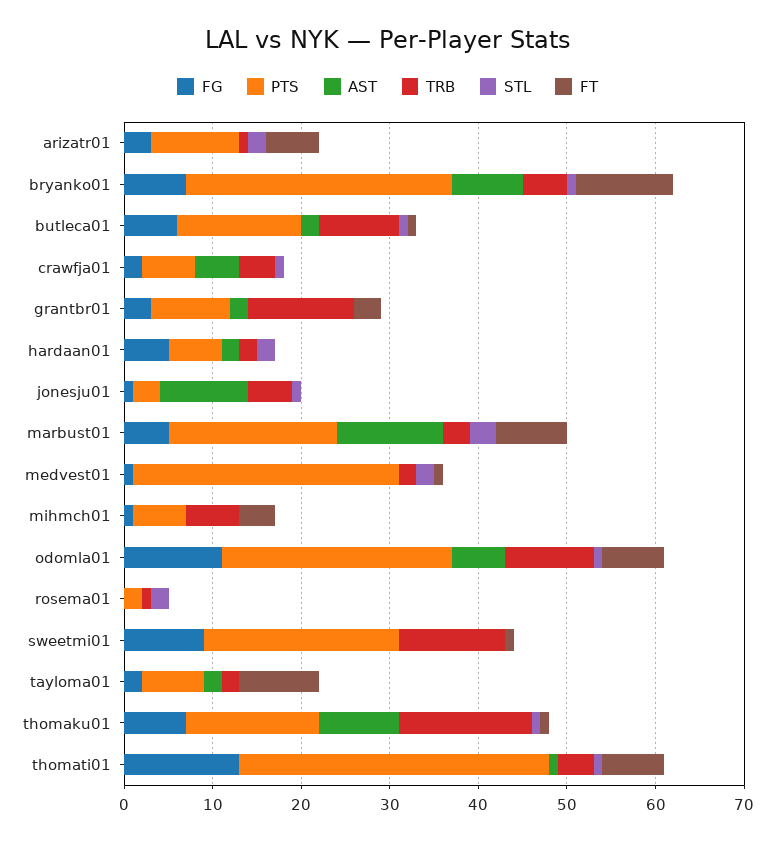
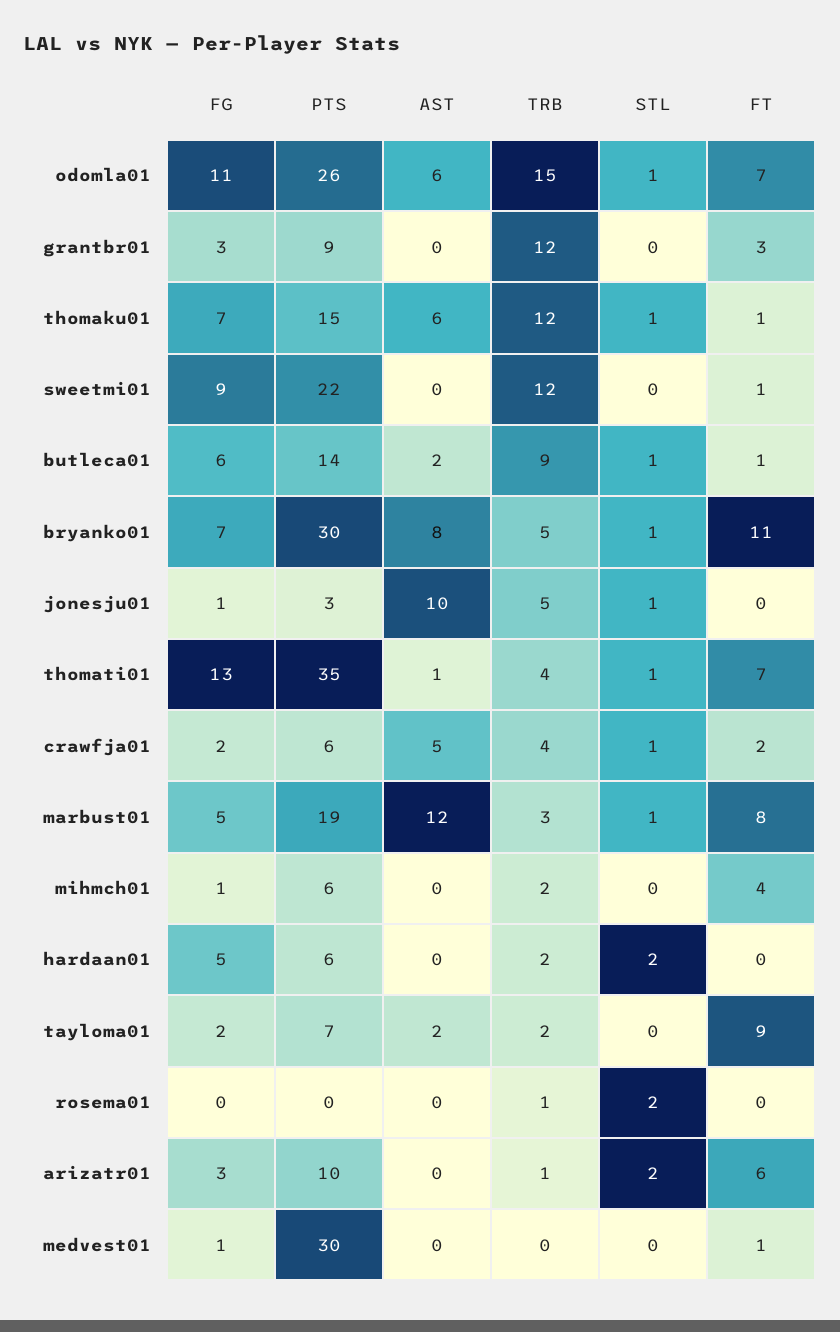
  {
    "FG": {
      "arizatr01": 3,
      "bryanko01": 7,
      "butleca01": 6,
      "crawfja01": 2,
      "grantbr01": 3,
      "hardaan01": 5,
      "jonesju01": 1,
      "marbust01": 5,
      "medvest01": 1,
      "mihmch01": 1,
      "odomla01": 11,
      "rosema01": 0,
      "sweetmi01": 9,
      "tayloma01": 2,
      "thomaku01": 7,
      "thomati01": 13
    },
    "PTS": {
      "arizatr01": 10,
      "bryanko01": 30,
      "butleca01": 14,
      "crawfja01": 6,
      "grantbr01": 9,
      "hardaan01": 6,
      "jonesju01": 3,
      "marbust01": 19,
      "medvest01": 30,
      "mihmch01": 6,
      "odomla01": 26,
-     "rosema01": 2,
+     "rosema01": 0,
      "sweetmi01": 22,
      "tayloma01": 7,
      "thomaku01": 15,
      "thomati01": 35
    },
    "AST": {
      "arizatr01": 0,
      "bryanko01": 8,
      "butleca01": 2,
      "crawfja01": 5,
-     "grantbr01": 2,
+     "grantbr01": 0,
-     "hardaan01": 2,
+     "hardaan01": 0,
      "jonesju01": 10,
      "marbust01": 12,
      "medvest01": 0,
      "mihmch01": 0,
      "odomla01": 6,
      "rosema01": 0,
      "sweetmi01": 0,
      "tayloma01": 2,
-     "thomaku01": 9,
+     "thomaku01": 6,
      "thomati01": 1
    },
    "TRB": {
      "arizatr01": 1,
      "bryanko01": 5,
      "butleca01": 9,
      "crawfja01": 4,
      "grantbr01": 12,
      "hardaan01": 2,
      "jonesju01": 5,
      "marbust01": 3,
-     "medvest01": 2,
+     "medvest01": 0,
-     "mihmch01": 6,
+     "mihmch01": 2,
-     "odomla01": 10,
+     "odomla01": 15,
      "rosema01": 1,
      "sweetmi01": 12,
      "tayloma01": 2,
-     "thomaku01": 15,
+     "thomaku01": 12,
      "thomati01": 4
    },
    "STL": {
      "arizatr01": 2,
      "bryanko01": 1,
      "butleca01": 1,
      "crawfja01": 1,
      "grantbr01": 0,
      "hardaan01": 2,
      "jonesju01": 1,
-     "marbust01": 3,
+     "marbust01": 1,
-     "medvest01": 2,
+     "medvest01": 0,
      "mihmch01": 0,
      "odomla01": 1,
      "rosema01": 2,
      "sweetmi01": 0,
      "tayloma01": 0,
      "thomaku01": 1,
      "thomati01": 1
    },
    "FT": {
      "arizatr01": 6,
      "bryanko01": 11,
      "butleca01": 1,
-     "crawfja01": 0,
+     "crawfja01": 2,
      "grantbr01": 3,
      "hardaan01": 0,
      "jonesju01": 0,
      "marbust01": 8,
      "medvest01": 1,
      "mihmch01": 4,
      "odomla01": 7,
      "rosema01": 0,
      "sweetmi01": 1,
      "tayloma01": 9,
      "thomaku01": 1,
      "thomati01": 7
    }
  }

